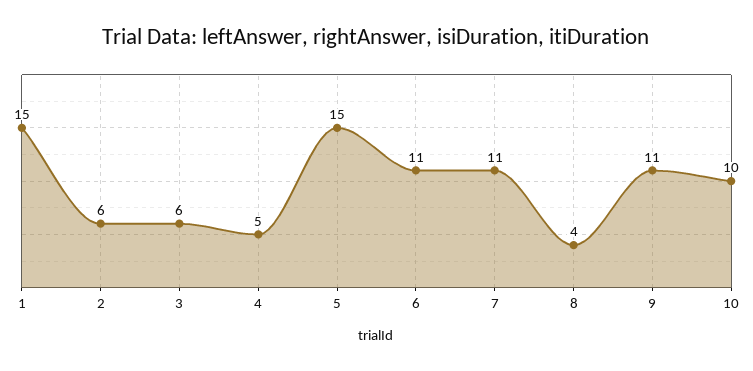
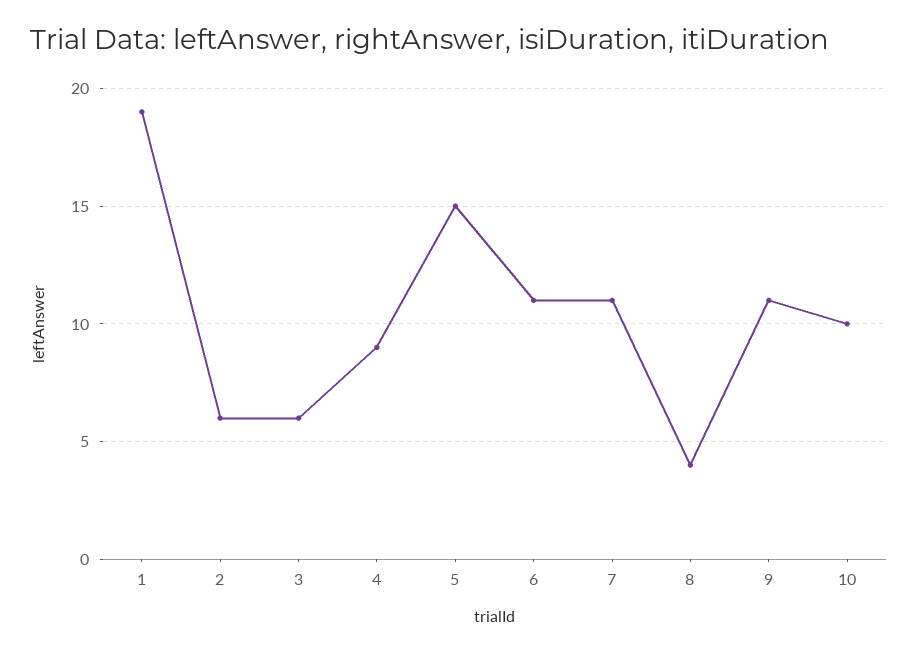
  {
-   "1": 15,
+   "1": 19,
    "2": 6,
    "3": 6,
-   "4": 5,
+   "4": 9,
    "5": 15,
    "6": 11,
    "7": 11,
    "8": 4,
    "9": 11,
    "10": 10
  }

